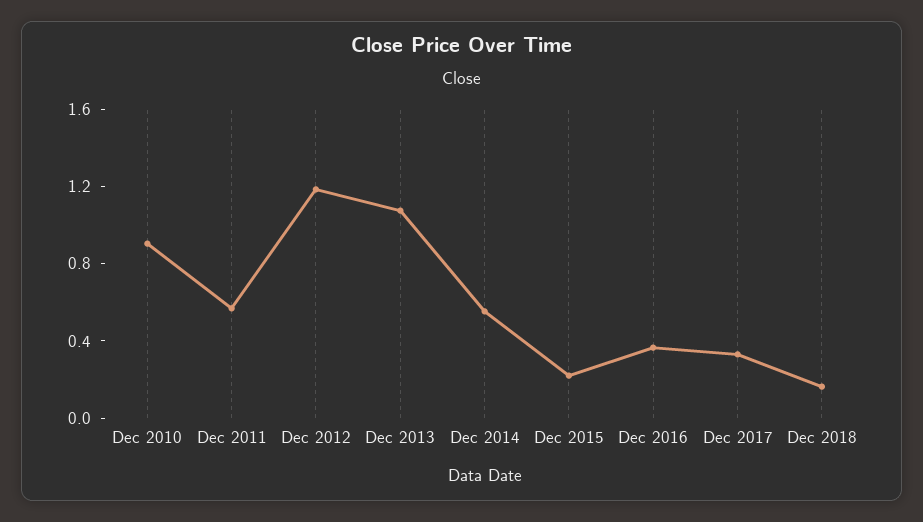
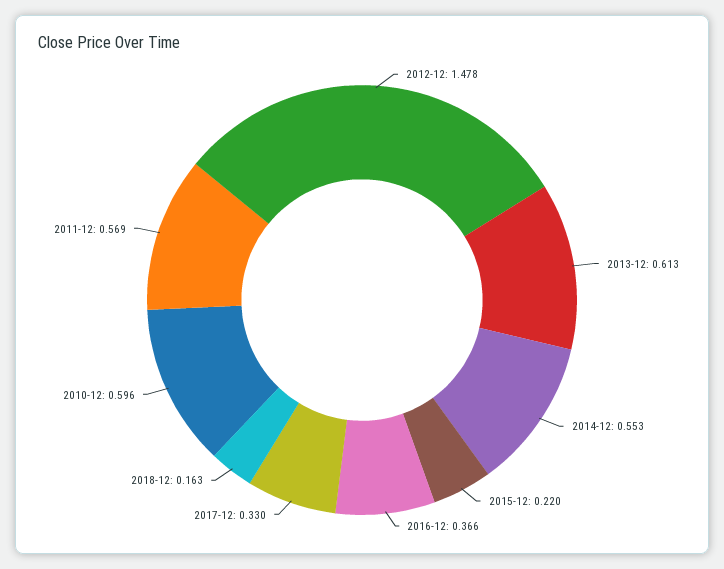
  {
-   "Dec 2010": 0.9,
+   "Dec 2010": 0.596,
    "Dec 2011": 0.569,
-   "Dec 2012": 1.2,
+   "Dec 2012": 1.478,
-   "Dec 2013": 1.1,
+   "Dec 2013": 0.613,
    "Dec 2014": 0.553,
    "Dec 2015": 0.22,
    "Dec 2016": 0.366,
    "Dec 2017": 0.33,
    "Dec 2018": 0.163
  }

